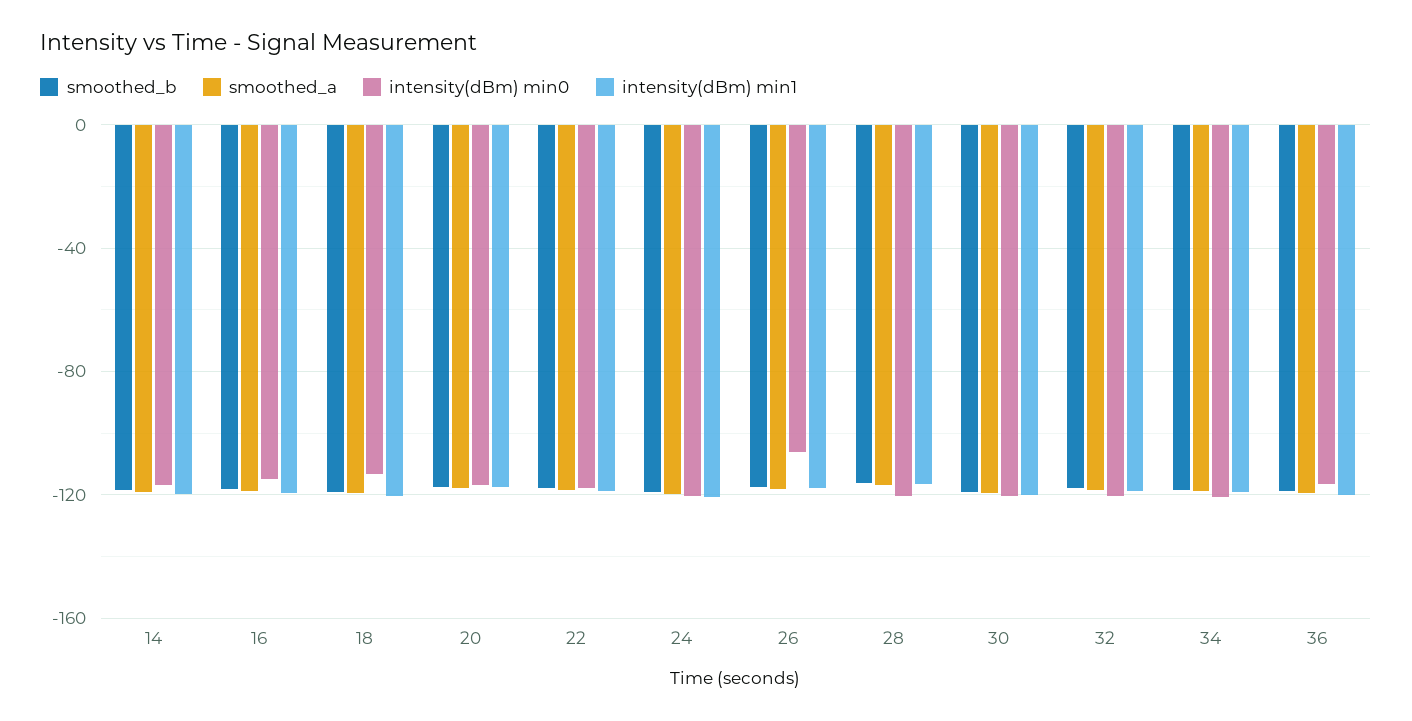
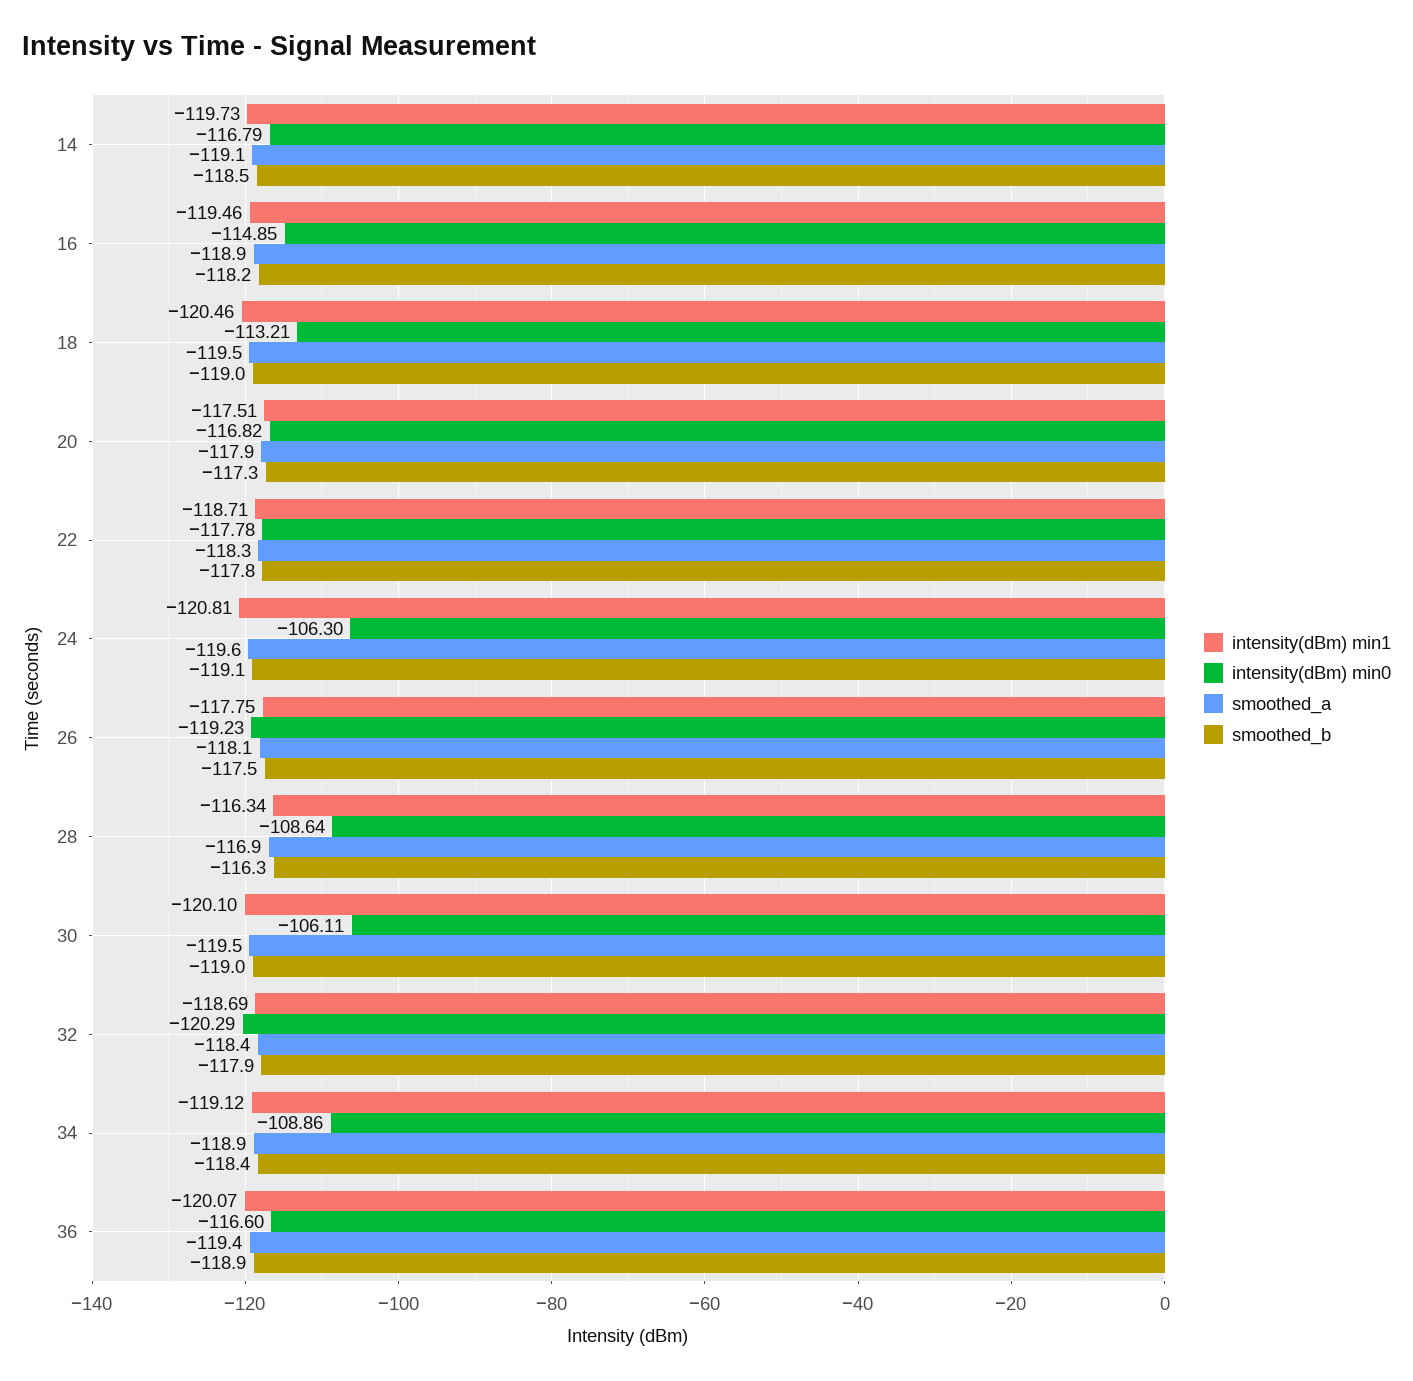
  {
    "smoothed_b": {
      "14": -118.5,
      "16": -118.2,
      "18": -119,
      "20": -117.3,
      "22": -117.8,
      "24": -119.1,
      "26": -117.5,
      "28": -116.3,
      "30": -119,
      "32": -117.9,
      "34": -118.4,
      "36": -118.9
    },
    "smoothed_a": {
      "14": -119.1,
      "16": -118.9,
      "18": -119.5,
      "20": -117.9,
      "22": -118.3,
      "24": -119.6,
      "26": -118.1,
      "28": -116.9,
      "30": -119.5,
      "32": -118.4,
      "34": -118.9,
      "36": -119.4
    },
    "intensity(dBm) min0": {
      "14": -116.79,
      "16": -114.85,
      "18": -113.21,
      "20": -116.82,
      "22": -117.78,
-     "24": -120,
+     "24": -106.3,
-     "26": -105,
+     "26": -119.23,
-     "28": -120,
+     "28": -108.64,
-     "30": -120,
+     "30": -106.11,
      "32": -120.29,
-     "34": -120,
+     "34": -108.86,
      "36": -116.6
    },
    "intensity(dBm) min1": {
      "14": -119.73,
      "16": -119.46,
      "18": -120.46,
      "20": -117.51,
      "22": -118.71,
      "24": -120.81,
      "26": -117.75,
      "28": -116.34,
      "30": -120.1,
      "32": -118.69,
      "34": -119.12,
      "36": -120.07
    }
  }

